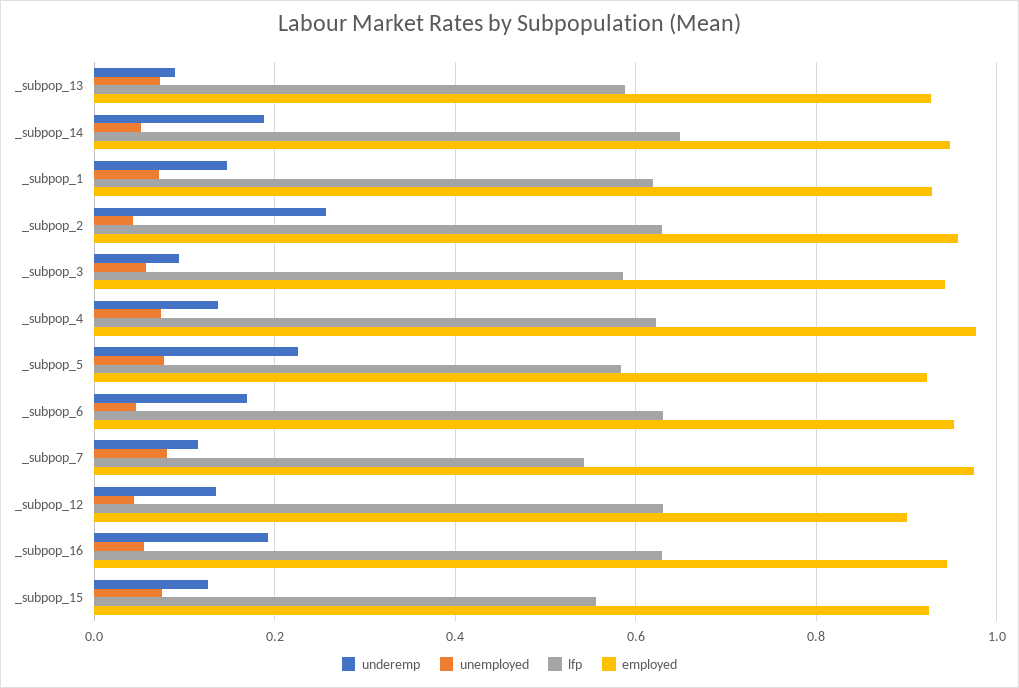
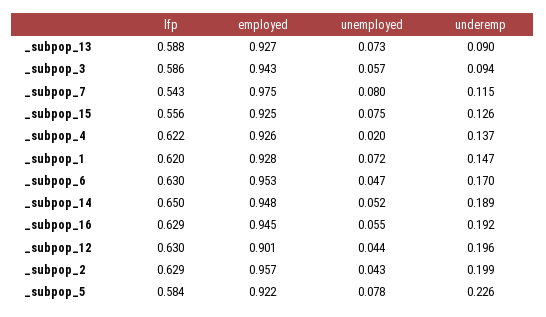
  {
    "underemp": {
      "_subpop_13": 0.09,
      "_subpop_14": 0.189,
      "_subpop_1": 0.147,
-     "_subpop_2": 0.26,
+     "_subpop_2": 0.199,
      "_subpop_3": 0.094,
      "_subpop_4": 0.137,
      "_subpop_5": 0.226,
      "_subpop_6": 0.17,
      "_subpop_7": 0.115,
-     "_subpop_12": 0.14,
+     "_subpop_12": 0.196,
      "_subpop_16": 0.192,
      "_subpop_15": 0.126
    },
    "unemployed": {
      "_subpop_13": 0.073,
      "_subpop_14": 0.052,
      "_subpop_1": 0.072,
      "_subpop_2": 0.043,
      "_subpop_3": 0.057,
-     "_subpop_4": 0.08,
+     "_subpop_4": 0.02,
      "_subpop_5": 0.078,
      "_subpop_6": 0.047,
      "_subpop_7": 0.08,
      "_subpop_12": 0.044,
      "_subpop_16": 0.055,
      "_subpop_15": 0.075
    },
    "lfp": {
      "_subpop_13": 0.588,
      "_subpop_14": 0.65,
      "_subpop_1": 0.62,
      "_subpop_2": 0.629,
      "_subpop_3": 0.586,
      "_subpop_4": 0.622,
      "_subpop_5": 0.584,
      "_subpop_6": 0.63,
      "_subpop_7": 0.543,
      "_subpop_12": 0.63,
      "_subpop_16": 0.629,
      "_subpop_15": 0.556
    },
    "employed": {
      "_subpop_13": 0.927,
      "_subpop_14": 0.948,
      "_subpop_1": 0.928,
      "_subpop_2": 0.957,
      "_subpop_3": 0.943,
-     "_subpop_4": 0.98,
+     "_subpop_4": 0.926,
      "_subpop_5": 0.922,
      "_subpop_6": 0.953,
      "_subpop_7": 0.975,
      "_subpop_12": 0.901,
      "_subpop_16": 0.945,
      "_subpop_15": 0.925
    }
  }

